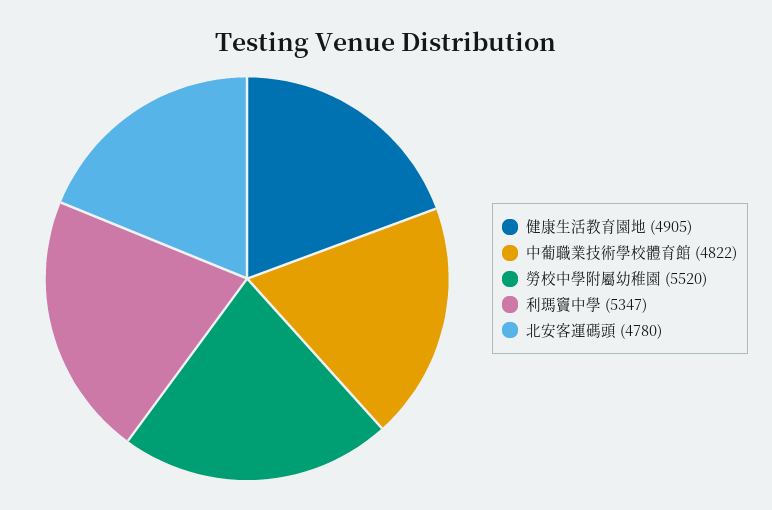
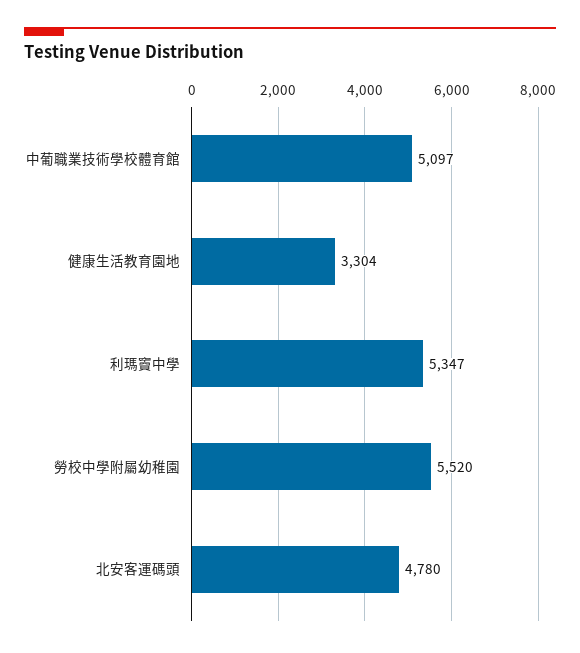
  {
-   "健康生活教育園地": 4905,
+   "健康生活教育園地": 3304,
-   "中葡職業技術學校體育館": 4822,
+   "中葡職業技術學校體育館": 5097,
    "勞校中學附屬幼稚園": 5520,
    "利瑪竇中學": 5347,
    "北安客運碼頭": 4780
  }

